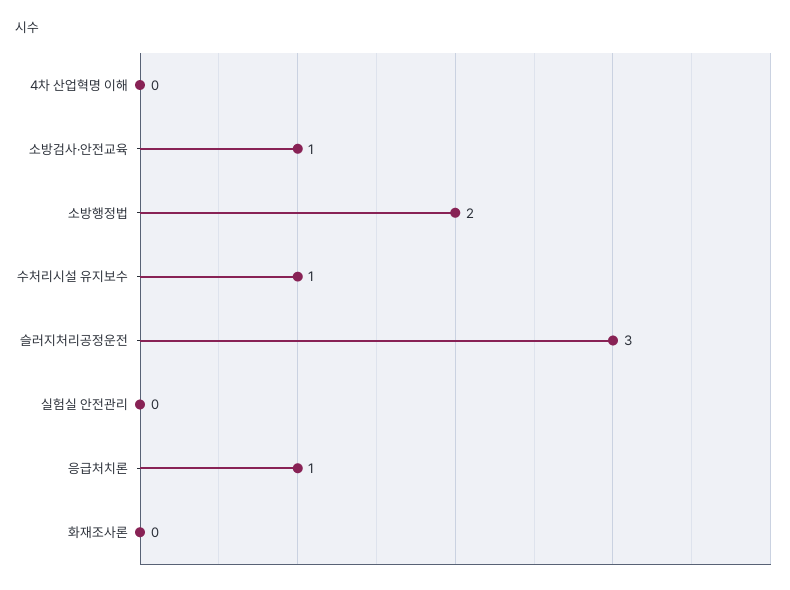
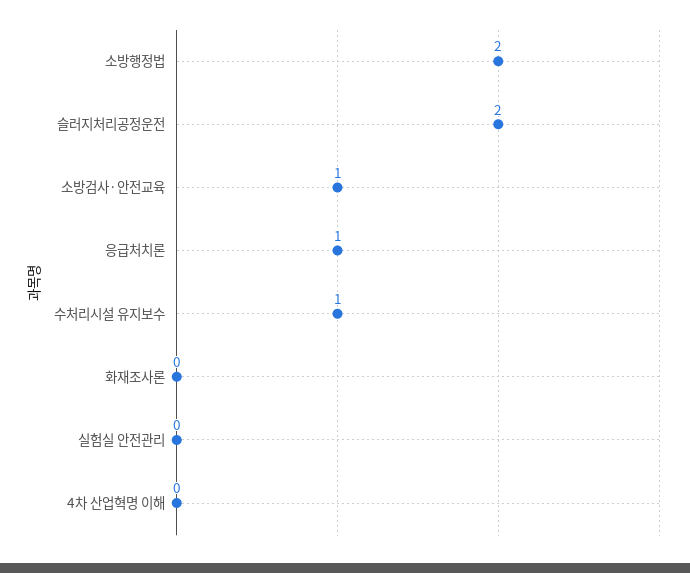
  {
    "4차 산업혁명 이해": 0,
    "소방검사·안전교육": 1,
    "소방행정법": 2,
    "수처리시설 유지보수": 1,
-   "슬러지처리공정운전": 3,
+   "슬러지처리공정운전": 2,
    "실험실 안전관리": 0,
    "응급처치론": 1,
    "화재조사론": 0
  }

